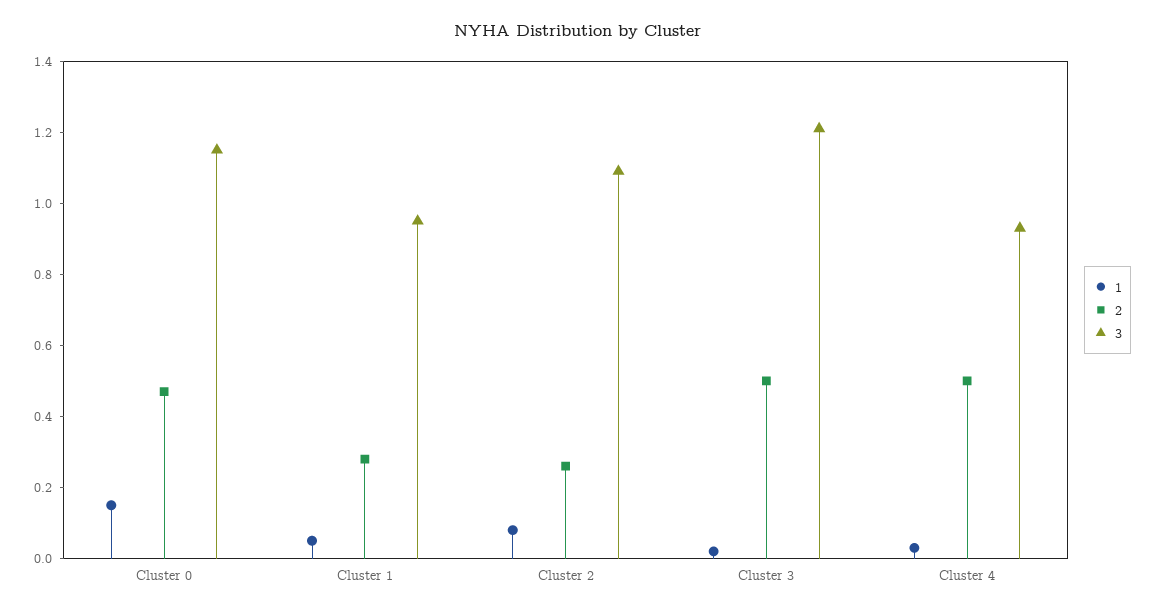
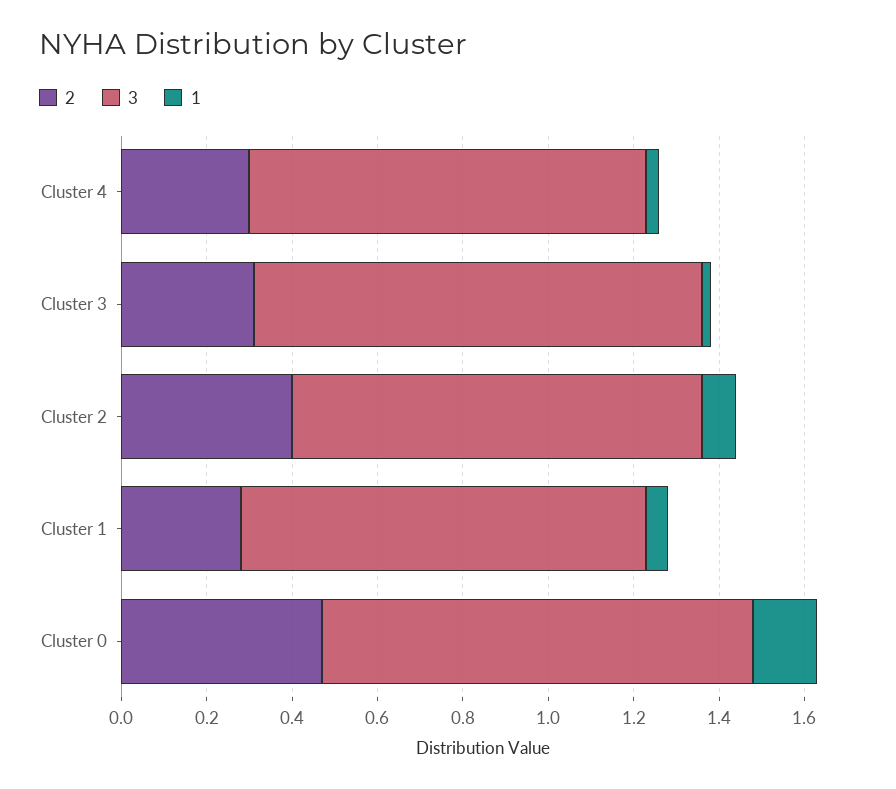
  {
    "1": {
      "Cluster 0": 0.15,
      "Cluster 1": 0.05,
      "Cluster 2": 0.1,
      "Cluster 3": 0,
      "Cluster 4": 0.05
    },
    "2": {
      "Cluster 0": 0.45,
      "Cluster 1": 0.3,
-     "Cluster 2": 0.25,
+     "Cluster 2": 0.4,
-     "Cluster 3": 0.5,
+     "Cluster 3": 0.3,
-     "Cluster 4": 0.5
+     "Cluster 4": 0.3
    },
    "3": {
-     "Cluster 0": 1.15,
+     "Cluster 0": 1,
      "Cluster 1": 0.95,
-     "Cluster 2": 1.1,
+     "Cluster 2": 0.95,
-     "Cluster 3": 1.2,
+     "Cluster 3": 1.05,
      "Cluster 4": 0.95
    }
  }

